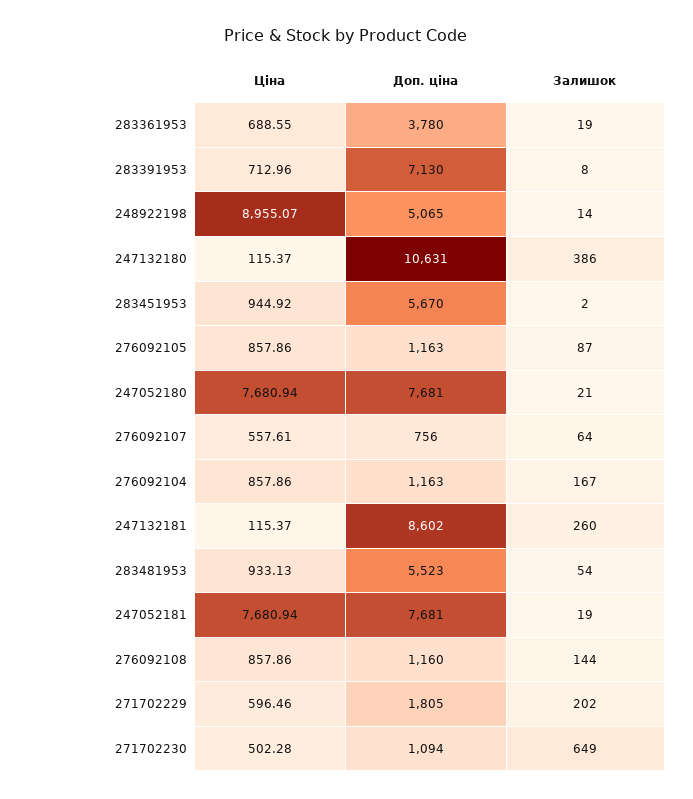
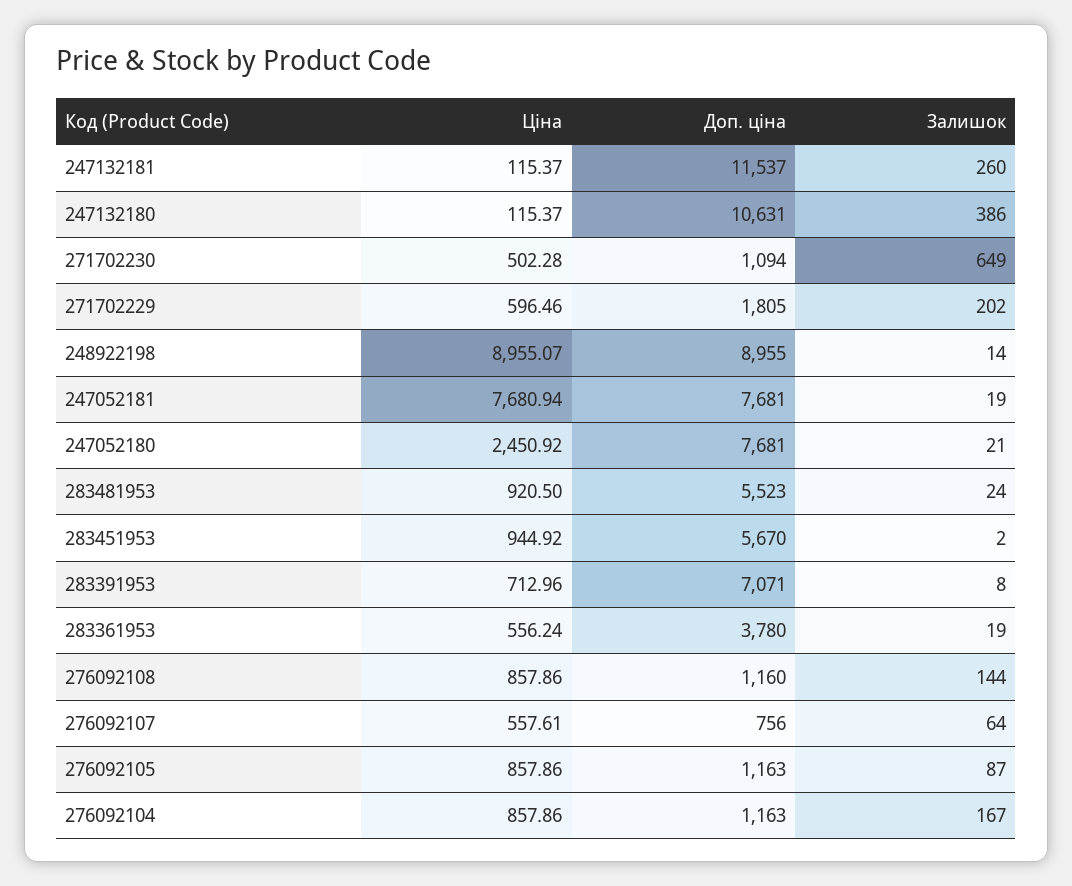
  {
    "Ціна": {
-     "283361953": 688.55,
+     "283361953": 556.24,
      "283391953": 712.96,
      "248922198": 8955.07,
      "247132180": 115.37,
      "283451953": 944.92,
      "276092105": 857.86,
-     "247052180": 7680.94,
+     "247052180": 2450.92,
      "276092107": 557.61,
      "276092104": 857.86,
      "247132181": 115.37,
-     "283481953": 933.13,
+     "283481953": 920.5,
      "247052181": 7680.94,
      "276092108": 857.86,
      "271702229": 596.46,
      "271702230": 502.28
    },
    "Доп. ціна": {
      "283361953": 3780,
-     "283391953": 7130,
+     "283391953": 7071,
-     "248922198": 5065,
+     "248922198": 8955,
      "247132180": 10631,
      "283451953": 5670,
      "276092105": 1163,
      "247052180": 7681,
      "276092107": 756,
      "276092104": 1163,
-     "247132181": 8602,
+     "247132181": 11537,
      "283481953": 5523,
      "247052181": 7681,
      "276092108": 1160,
      "271702229": 1805,
      "271702230": 1094
    },
    "Залишок": {
      "283361953": 19,
      "283391953": 8,
      "248922198": 14,
      "247132180": 386,
      "283451953": 2,
      "276092105": 87,
      "247052180": 21,
      "276092107": 64,
      "276092104": 167,
      "247132181": 260,
-     "283481953": 54,
+     "283481953": 24,
      "247052181": 19,
      "276092108": 144,
      "271702229": 202,
      "271702230": 649
    }
  }

